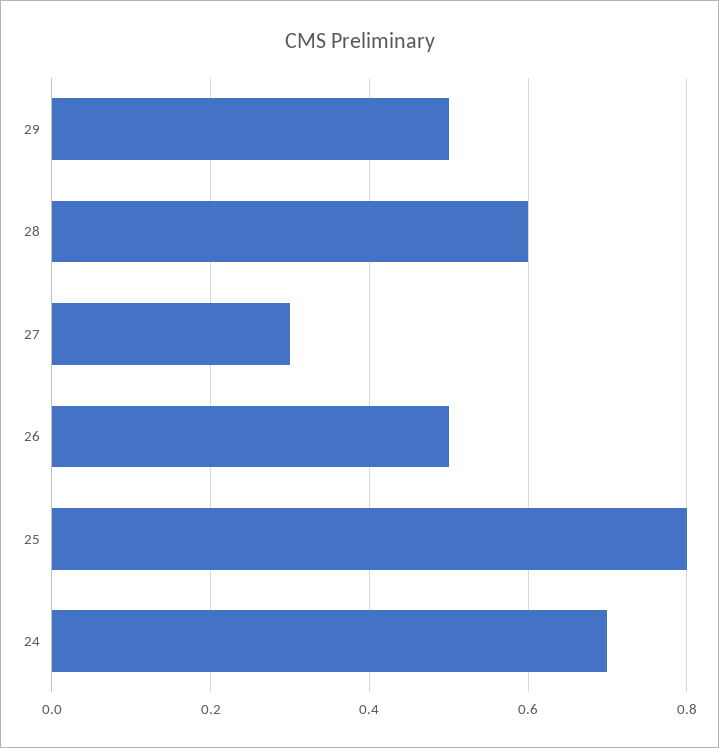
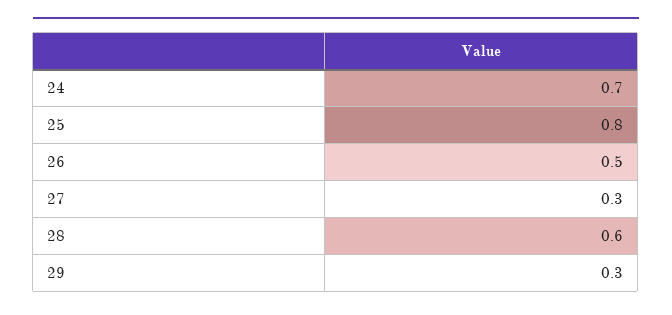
  {
-   "29": 0.5,
+   "29": 0.3,
    "28": 0.6,
    "27": 0.3,
    "26": 0.5,
    "25": 0.8,
    "24": 0.7
  }

